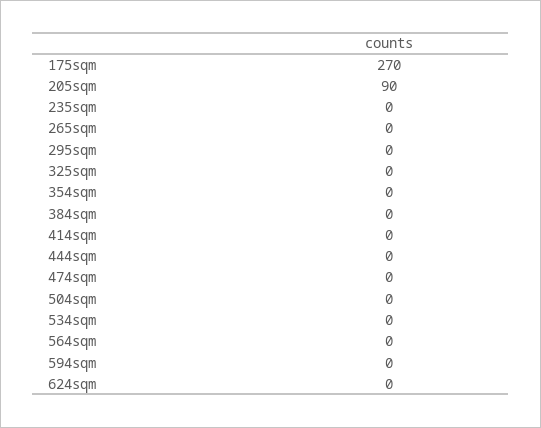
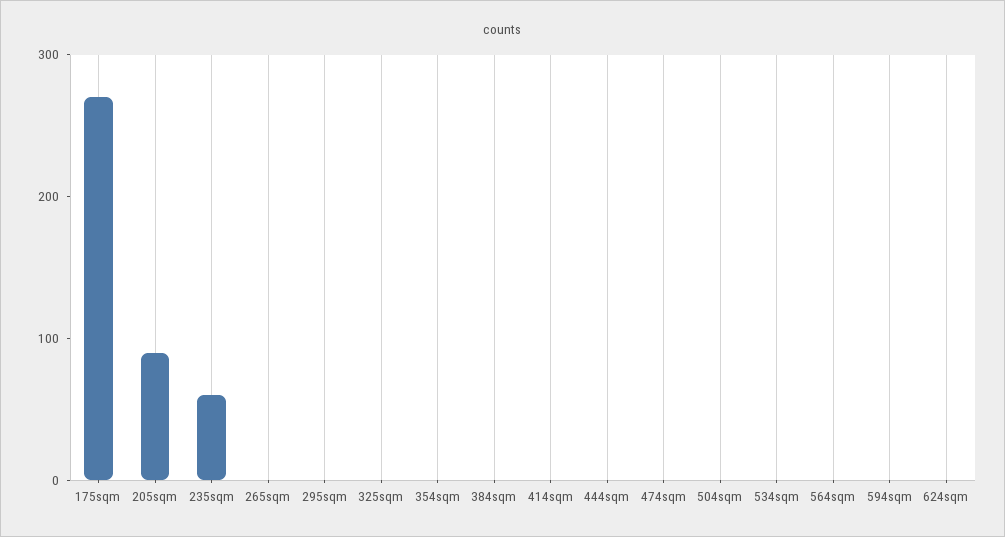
  {
    "175sqm": 270,
    "205sqm": 90,
-   "235sqm": 0,
+   "235sqm": 60,
    "265sqm": 0,
    "295sqm": 0,
    "325sqm": 0,
    "354sqm": 0,
    "384sqm": 0,
    "414sqm": 0,
    "444sqm": 0,
    "474sqm": 0,
    "504sqm": 0,
    "534sqm": 0,
    "564sqm": 0,
    "594sqm": 0,
    "624sqm": 0
  }

